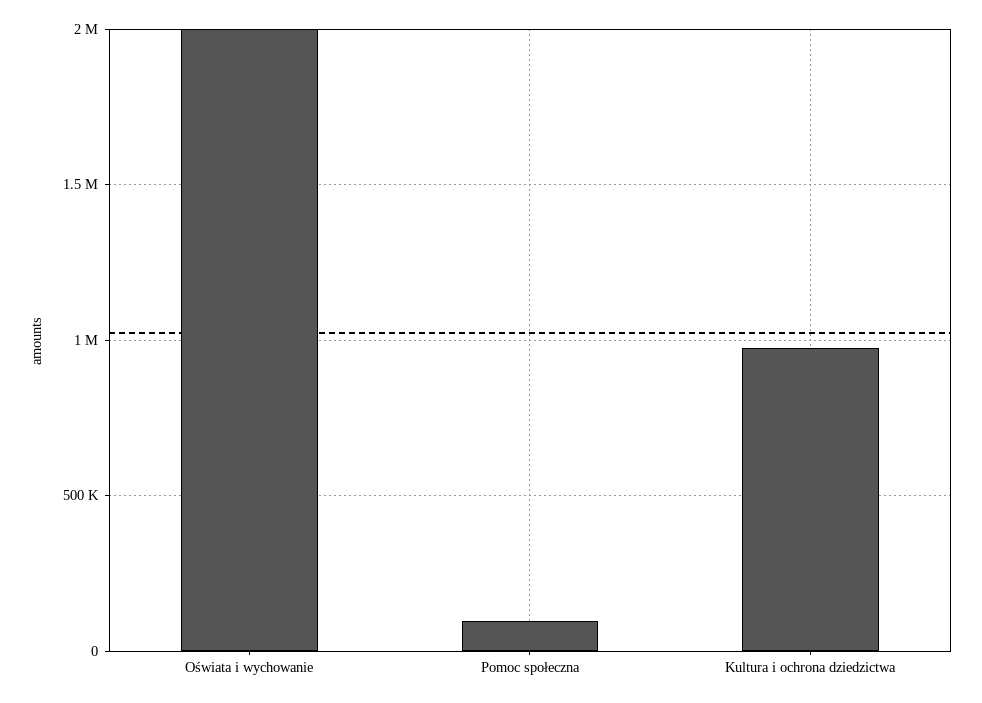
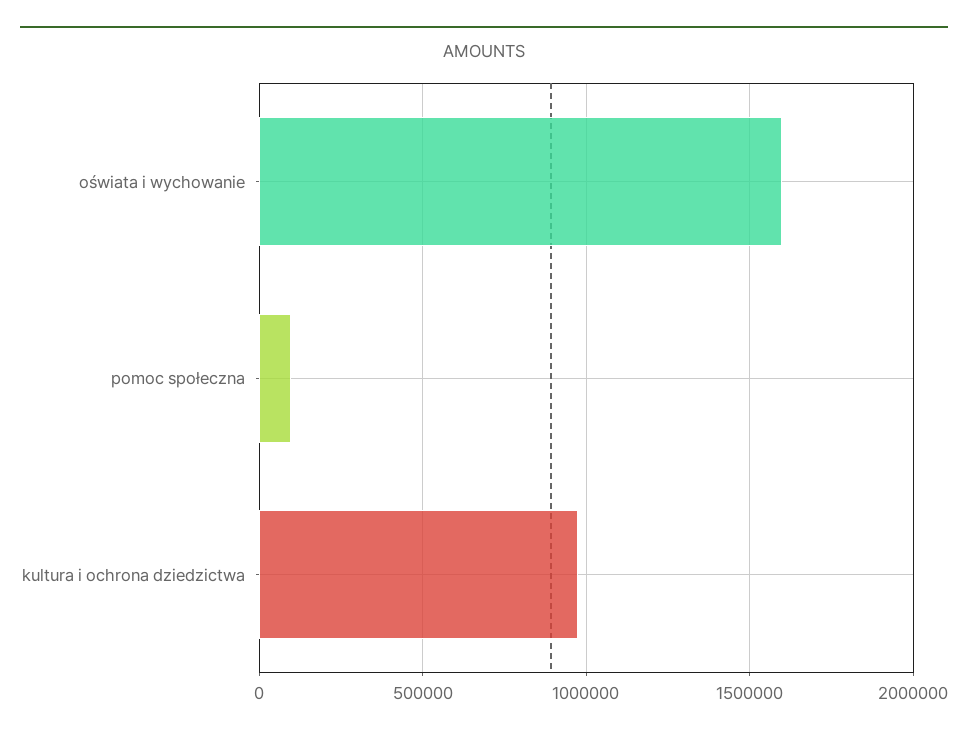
  {
-   "Oświata i wychowanie": 2000000,
+   "Oświata i wychowanie": 1600000,
    "Pomoc społeczna": 100000,
    "Kultura i ochrona dziedzictwa": 1000000
  }

